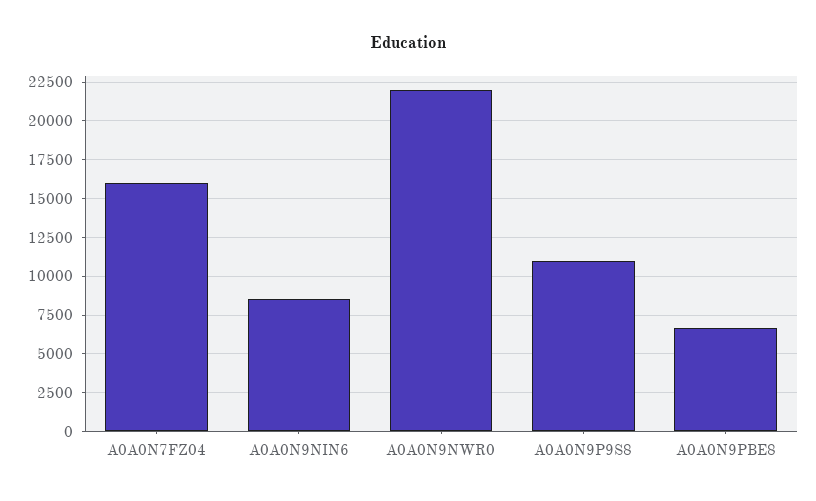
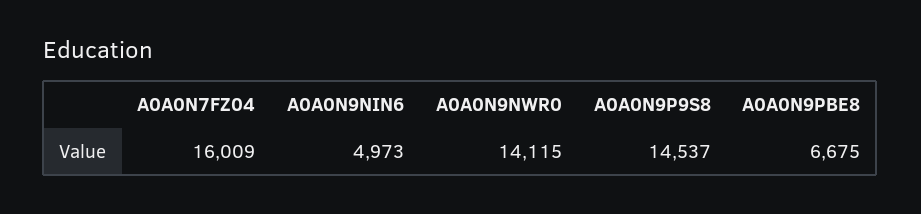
  {
    "A0A0N7FZ04": 16009,
-   "A0A0N9NIN6": 8500,
+   "A0A0N9NIN6": 4973,
-   "A0A0N9NWR0": 22000,
+   "A0A0N9NWR0": 14115,
-   "A0A0N9P9S8": 11000,
+   "A0A0N9P9S8": 14537,
    "A0A0N9PBE8": 6675
  }

